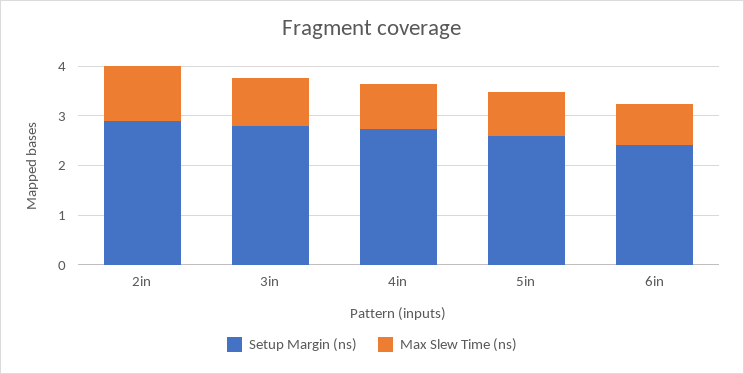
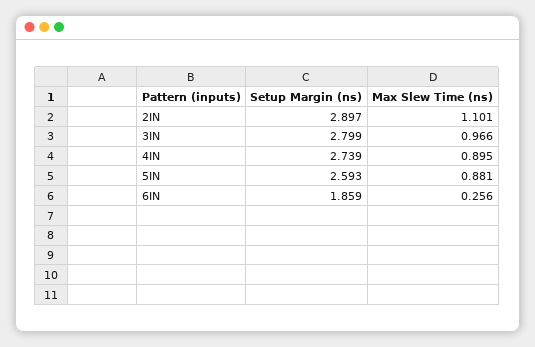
  {
    "Setup Margin (ns)": {
      "2in": 2.897,
      "3in": 2.799,
      "4in": 2.739,
      "5in": 2.593,
-     "6in": 2.4
+     "6in": 1.859
    },
    "Max Slew Time (ns)": {
      "2in": 1.101,
      "3in": 0.966,
      "4in": 0.895,
      "5in": 0.881,
-     "6in": 0.8
+     "6in": 0.256
    }
  }

